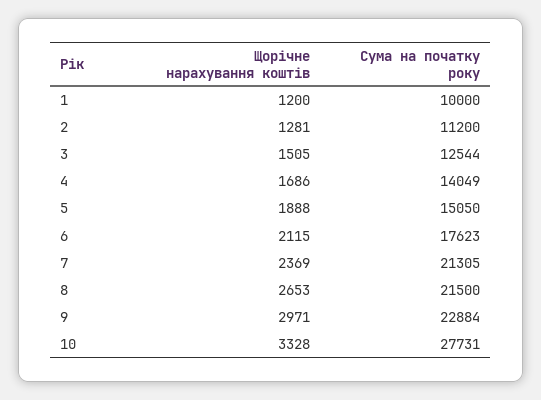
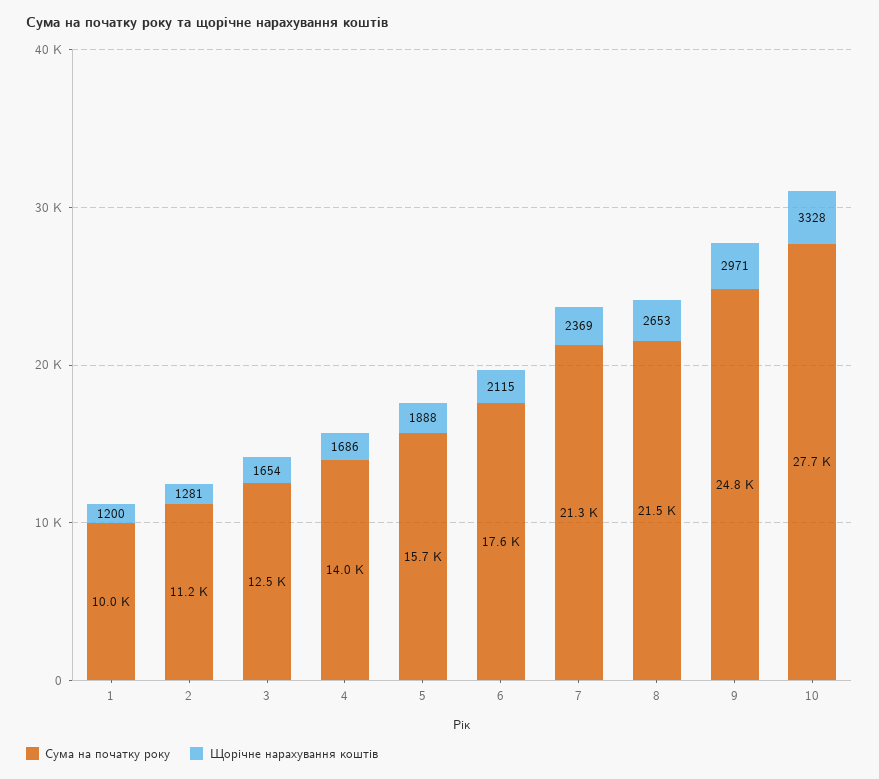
  {
    "Щорічне нарахування коштів": {
      "1": 1200,
      "2": 1281,
-     "3": 1505,
+     "3": 1654,
      "4": 1686,
      "5": 1888,
      "6": 2115,
      "7": 2369,
      "8": 2653,
      "9": 2971,
      "10": 3328
    },
    "Сума на початку року": {
      "1": 10000,
      "2": 11200,
      "3": 12544,
      "4": 14049,
-     "5": 15050,
+     "5": 15700,
      "6": 17623,
      "7": 21305,
      "8": 21500,
-     "9": 22884,
+     "9": 24800,
      "10": 27731
    }
  }

